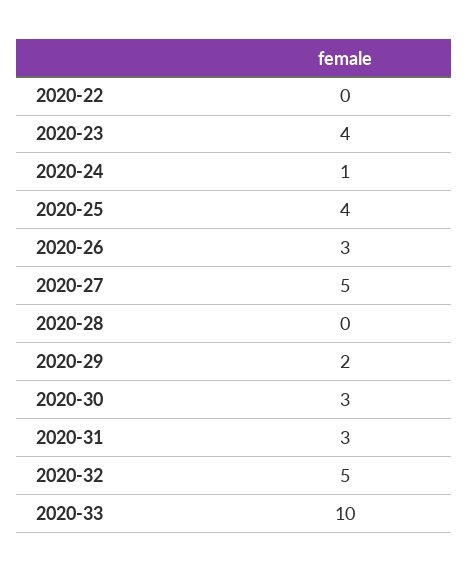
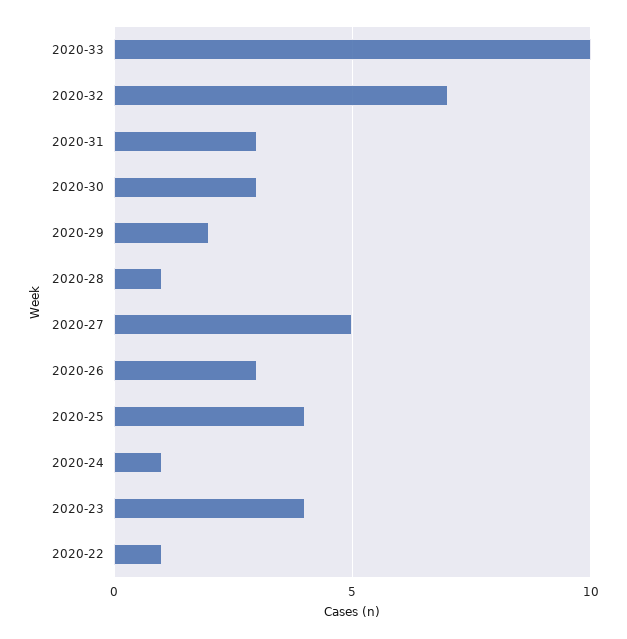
  {
-   "2020-22": 0,
+   "2020-22": 1,
    "2020-23": 4,
    "2020-24": 1,
    "2020-25": 4,
    "2020-26": 3,
    "2020-27": 5,
-   "2020-28": 0,
+   "2020-28": 1,
    "2020-29": 2,
    "2020-30": 3,
    "2020-31": 3,
-   "2020-32": 5,
+   "2020-32": 7,
    "2020-33": 10
  }

